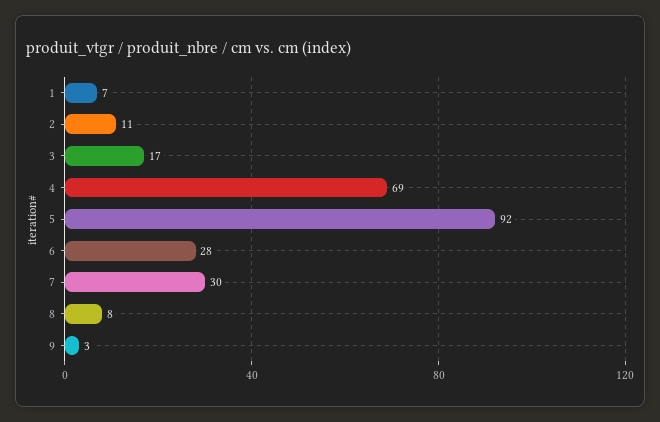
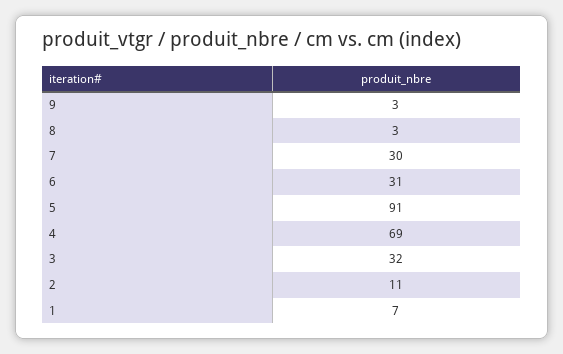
  {
    "1": 7,
    "2": 11,
-   "3": 17,
+   "3": 32,
    "4": 69,
-   "5": 92,
+   "5": 91,
-   "6": 28,
+   "6": 31,
    "7": 30,
-   "8": 8,
+   "8": 3,
    "9": 3
  }

